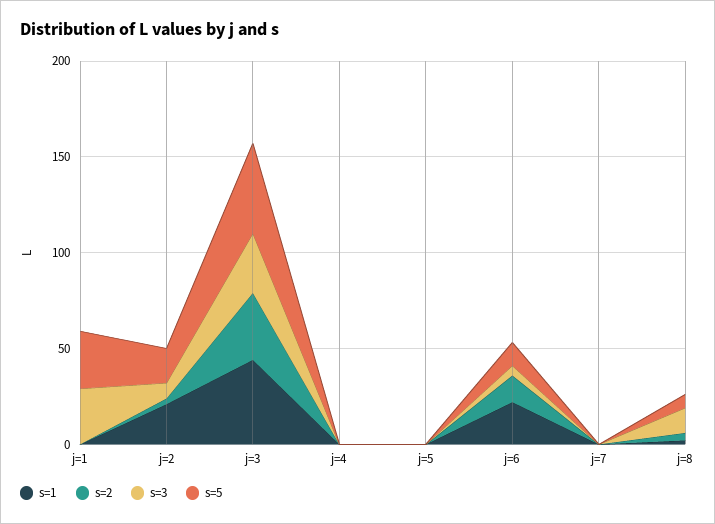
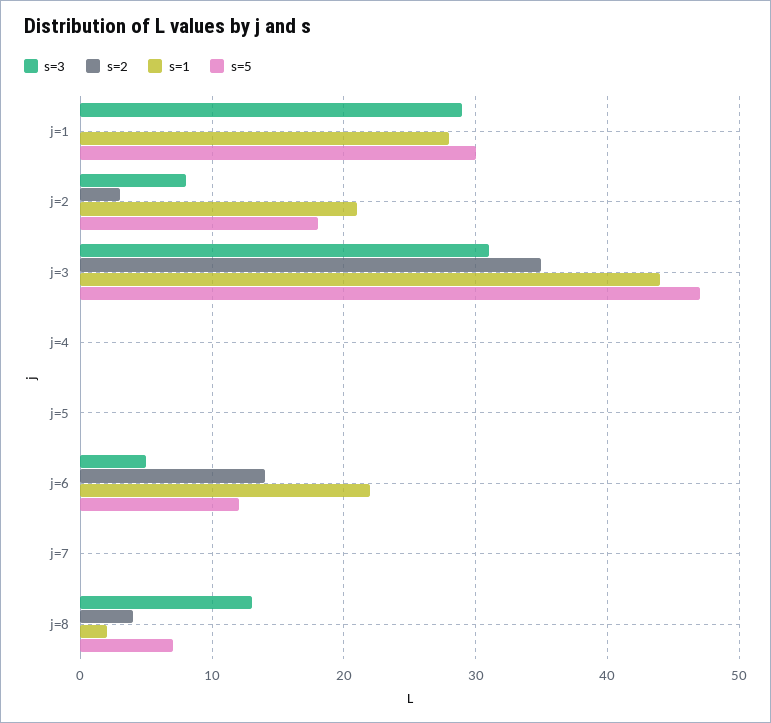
  {
    "s=1": {
-     "j=1": 0,
+     "j=1": 28,
      "j=2": 21,
      "j=3": 44,
      "j=4": 0,
      "j=5": 0,
      "j=6": 22,
      "j=7": 0,
      "j=8": 2
    },
    "s=2": {
      "j=1": 0,
      "j=2": 3,
      "j=3": 35,
      "j=4": 0,
      "j=5": 0,
      "j=6": 14,
      "j=7": 0,
      "j=8": 4
    },
    "s=3": {
      "j=1": 29,
      "j=2": 8,
      "j=3": 31,
      "j=4": 0,
      "j=5": 0,
      "j=6": 5,
      "j=7": 0,
      "j=8": 13
    },
    "s=5": {
      "j=1": 30,
      "j=2": 18,
      "j=3": 47,
      "j=4": 0,
      "j=5": 0,
      "j=6": 12,
      "j=7": 0,
      "j=8": 7
    }
  }

